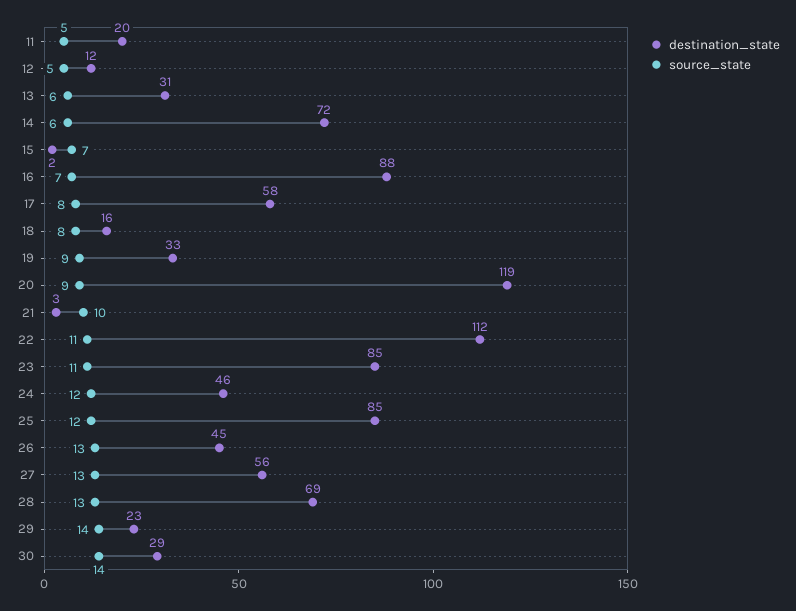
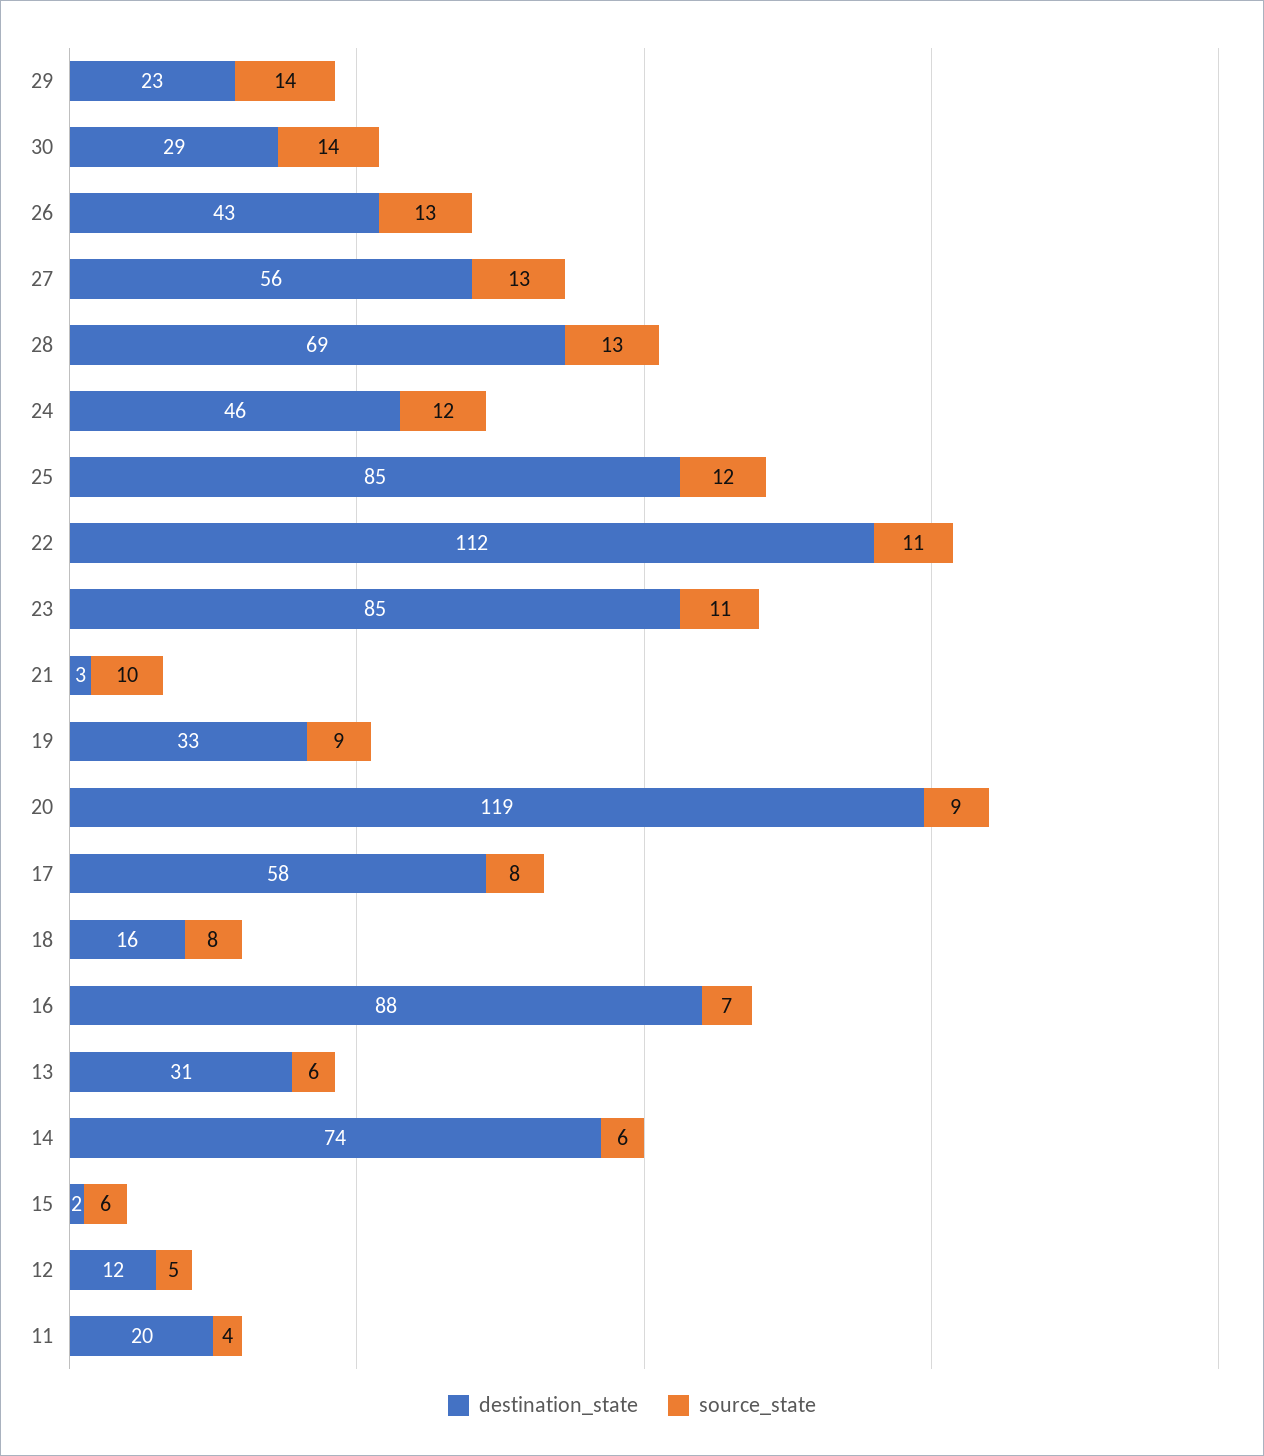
  {
    "destination_state": {
      "11": 20,
      "12": 12,
      "13": 31,
-     "14": 72,
+     "14": 74,
      "15": 2,
      "16": 88,
      "17": 58,
      "18": 16,
      "19": 33,
      "20": 119,
      "21": 3,
      "22": 112,
      "23": 85,
      "24": 46,
      "25": 85,
-     "26": 45,
+     "26": 43,
      "27": 56,
      "28": 69,
      "29": 23,
      "30": 29
    },
    "source_state": {
-     "11": 5,
+     "11": 4,
      "12": 5,
      "13": 6,
      "14": 6,
-     "15": 7,
+     "15": 6,
      "16": 7,
      "17": 8,
      "18": 8,
      "19": 9,
      "20": 9,
      "21": 10,
      "22": 11,
      "23": 11,
      "24": 12,
      "25": 12,
      "26": 13,
      "27": 13,
      "28": 13,
      "29": 14,
      "30": 14
    }
  }

